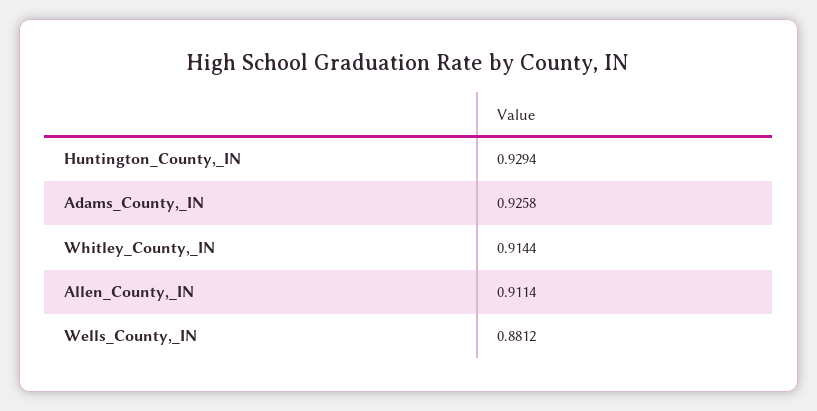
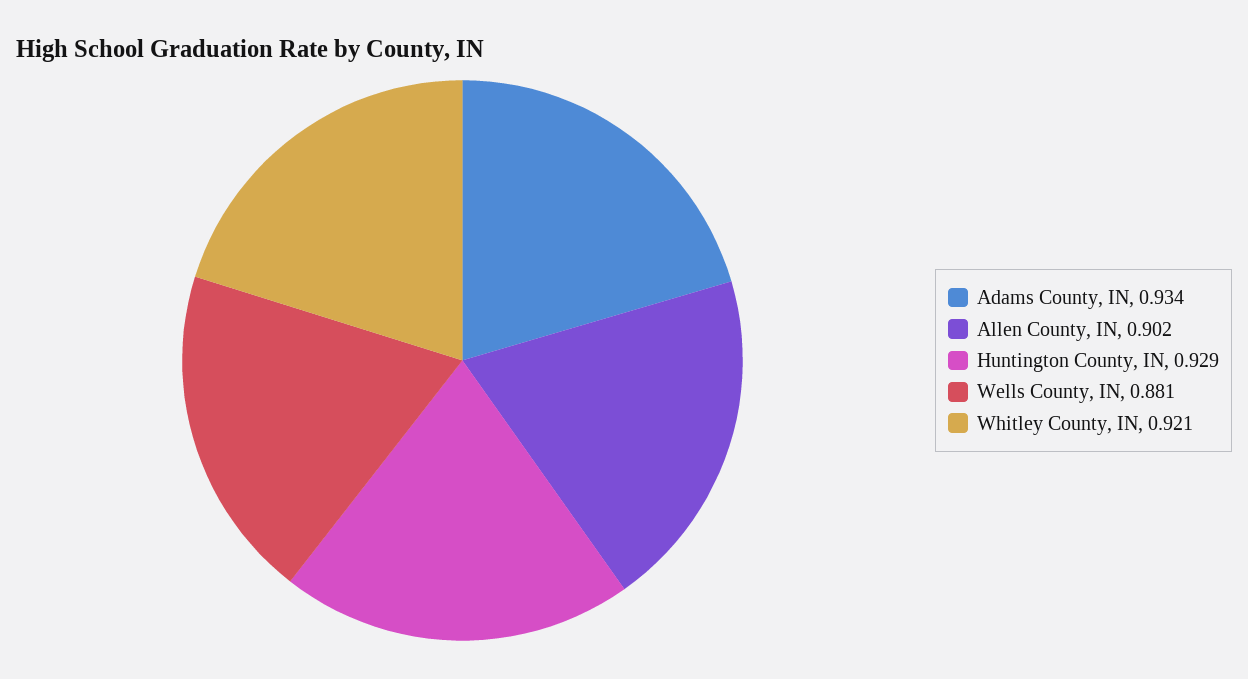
  {
    "Huntington_County,_IN": 0.9294,
-   "Adams_County,_IN": 0.9258,
+   "Adams_County,_IN": 0.934,
-   "Whitley_County,_IN": 0.9144,
+   "Whitley_County,_IN": 0.921,
-   "Allen_County,_IN": 0.9114,
+   "Allen_County,_IN": 0.902,
    "Wells_County,_IN": 0.8812
  }

